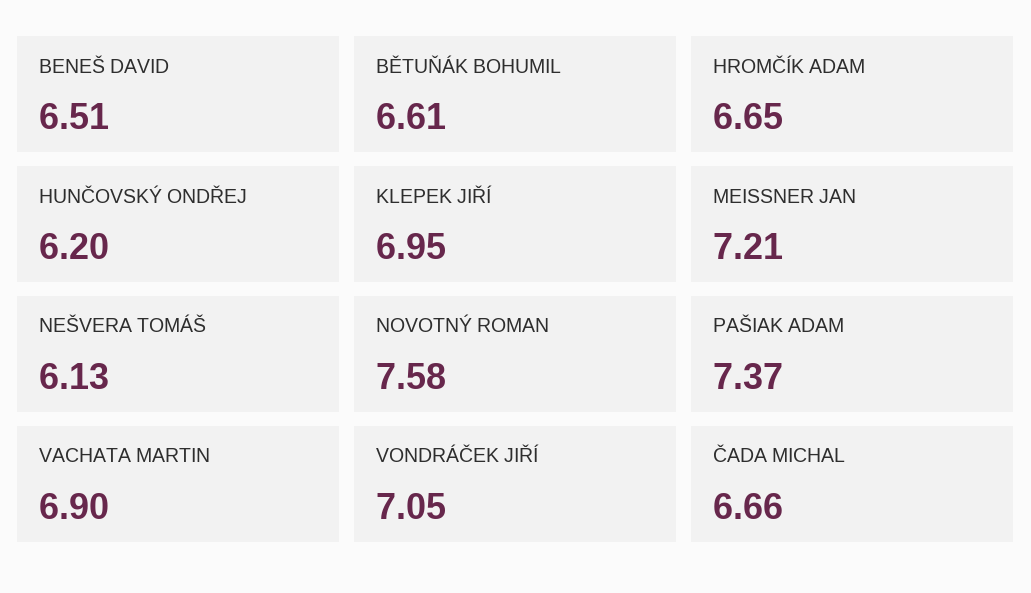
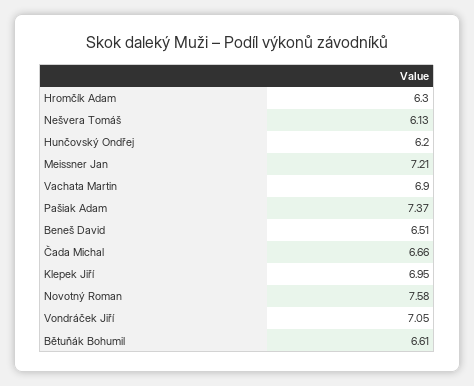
  {
    "BENEŠ DAVID": 6.51,
    "BĚTUŇÁK BOHUMIL": 6.61,
-   "HROMČÍK ADAM": 6.65,
+   "HROMČÍK ADAM": 6.3,
    "HUNČOVSKÝ ONDŘEJ": 6.2,
    "KLEPEK JIŘÍ": 6.95,
    "MEISSNER JAN": 7.21,
    "NEŠVERA TOMÁŠ": 6.13,
    "NOVOTNÝ ROMAN": 7.58,
    "PAŠIAK ADAM": 7.37,
    "VACHATA MARTIN": 6.9,
    "VONDRÁČEK JIŘÍ": 7.05,
    "ČADA MICHAL": 6.66
  }

